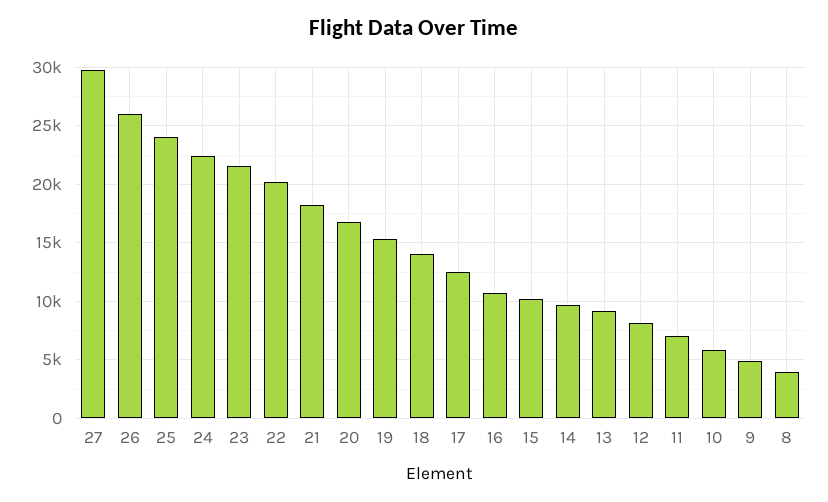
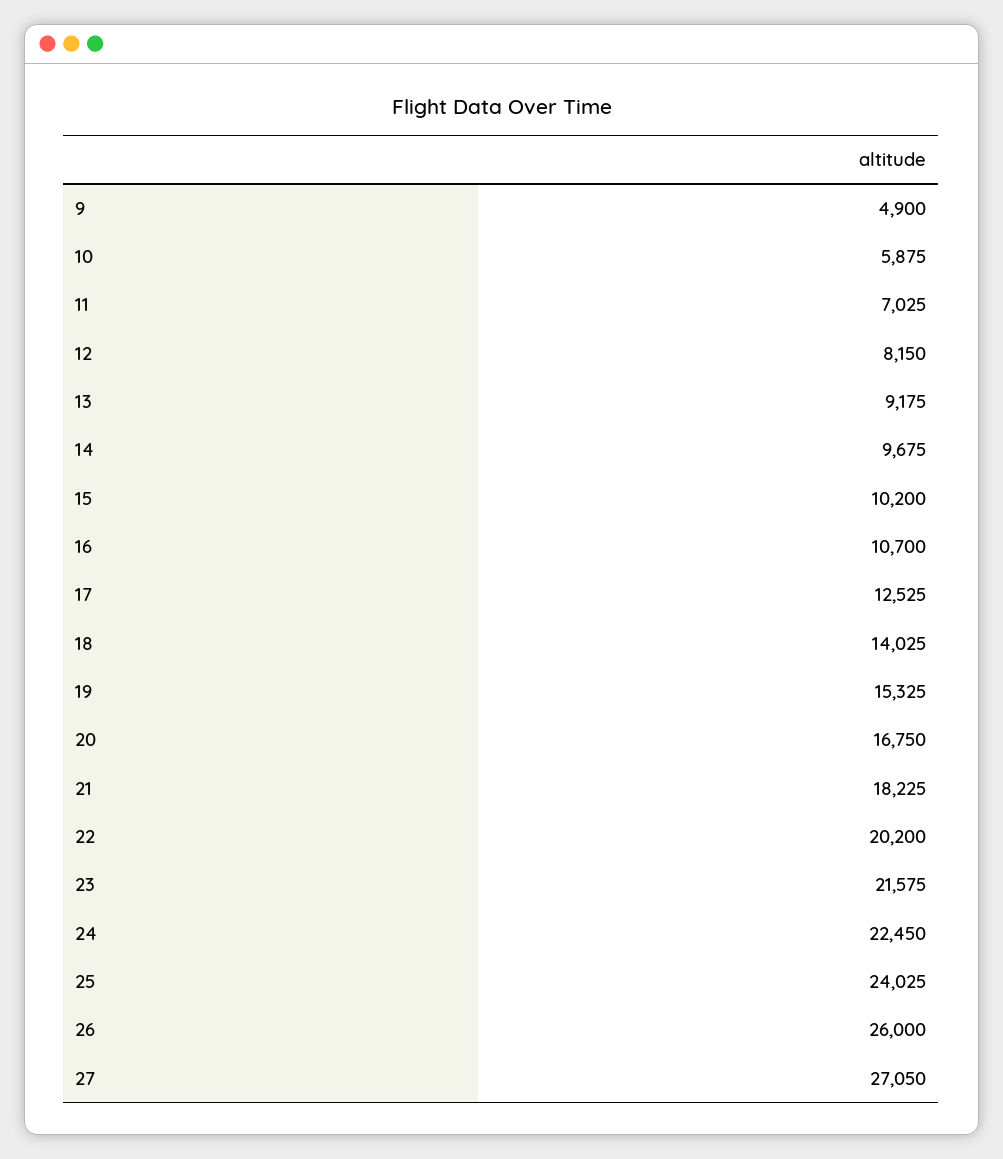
  {
-   "27": 30000,
+   "27": 27050,
    "26": 26000,
    "25": 24025,
    "24": 22450,
    "23": 21575,
    "22": 20200,
    "21": 18225,
    "20": 16750,
    "19": 15325,
    "18": 14025,
    "17": 12525,
    "16": 10700,
    "15": 10200,
    "14": 9675,
    "13": 9175,
    "12": 8150,
    "11": 7025,
    "10": 5875,
-   "9": 4900,
+   "9": 4900
-   "8": 4000
  }

